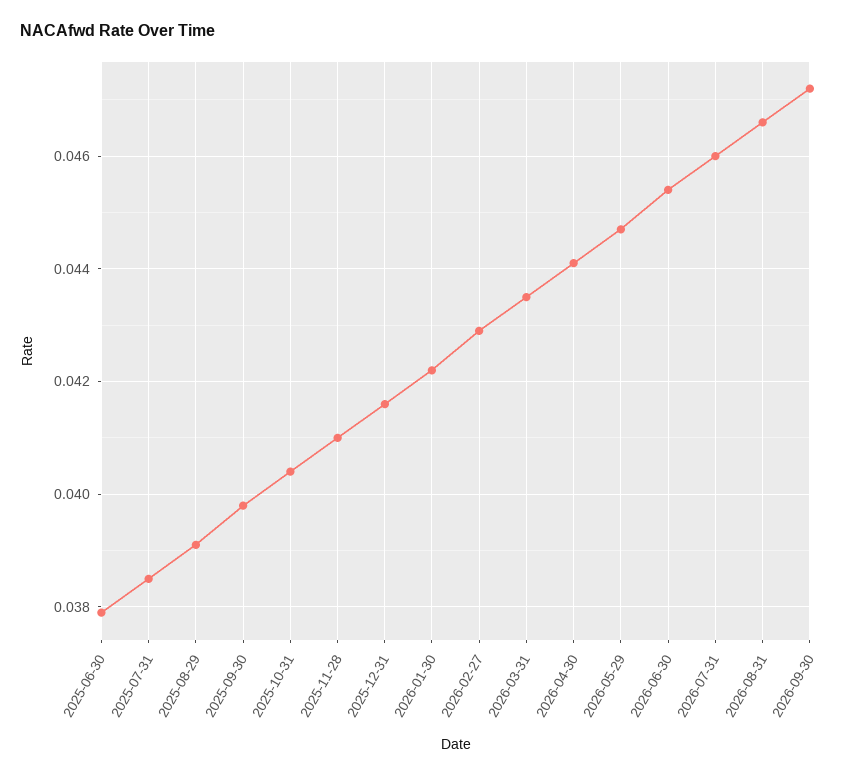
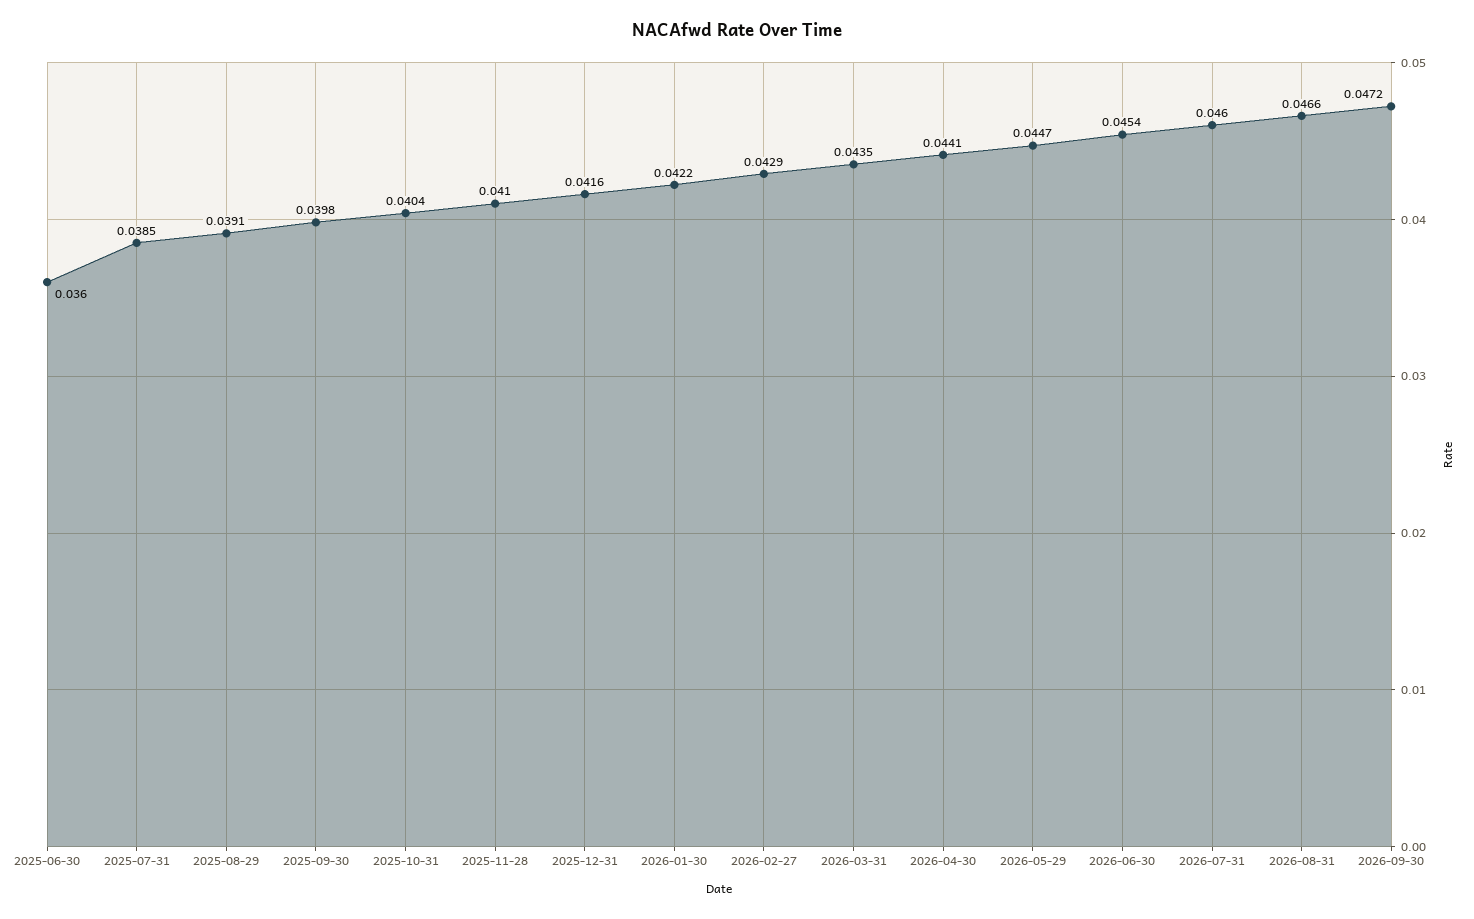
  {
-   "2025-06-30": 0.038,
+   "2025-06-30": 0.036,
    "2025-07-31": 0.0385,
    "2025-08-29": 0.0391,
    "2025-09-30": 0.0398,
    "2025-10-31": 0.0404,
    "2025-11-28": 0.041,
    "2025-12-31": 0.0416,
    "2026-01-30": 0.0422,
    "2026-02-27": 0.0429,
    "2026-03-31": 0.0435,
    "2026-04-30": 0.0441,
    "2026-05-29": 0.0447,
    "2026-06-30": 0.0454,
    "2026-07-31": 0.046,
    "2026-08-31": 0.0466,
    "2026-09-30": 0.0472
  }

